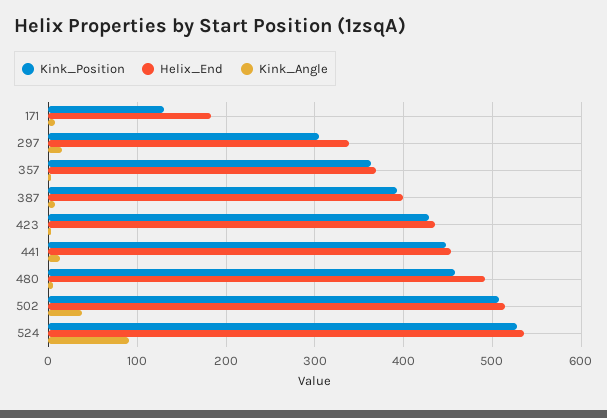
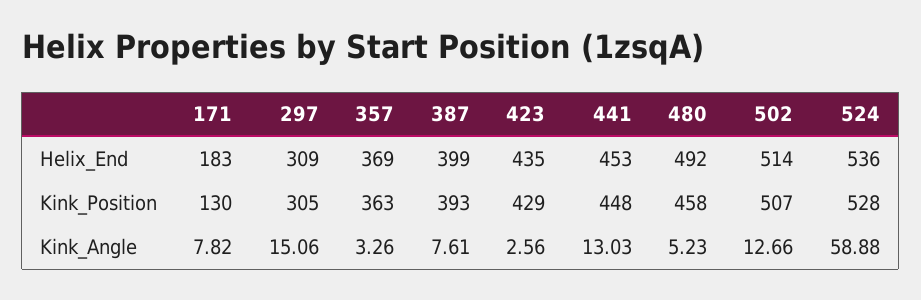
  {
    "Kink_Position": {
      "171": 130,
      "297": 305,
      "357": 363,
      "387": 393,
      "423": 429,
      "441": 448,
      "480": 458,
      "502": 507,
      "524": 528
    },
    "Helix_End": {
      "171": 183,
-     "297": 340,
+     "297": 309,
      "357": 369,
      "387": 399,
      "423": 435,
      "441": 453,
      "480": 492,
      "502": 514,
      "524": 536
    },
    "Kink_Angle": {
      "171": 7.82,
      "297": 15.06,
      "357": 3.26,
      "387": 7.61,
      "423": 2.56,
      "441": 13.03,
      "480": 5.23,
-     "502": 40,
+     "502": 12.66,
-     "524": 90
+     "524": 58.88
    }
  }

